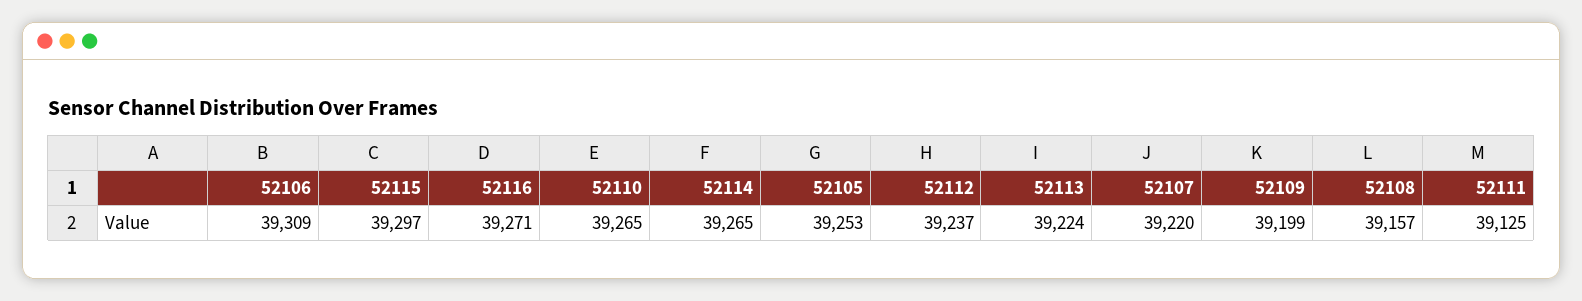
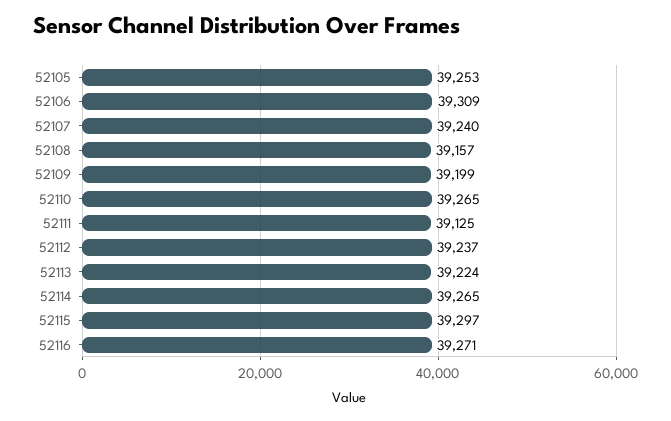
  {
    "52106": 39309,
    "52115": 39297,
    "52116": 39271,
    "52110": 39265,
    "52114": 39265,
    "52105": 39253,
    "52112": 39237,
    "52113": 39224,
-   "52107": 39220,
+   "52107": 39240,
    "52109": 39199,
    "52108": 39157,
    "52111": 39125
  }

